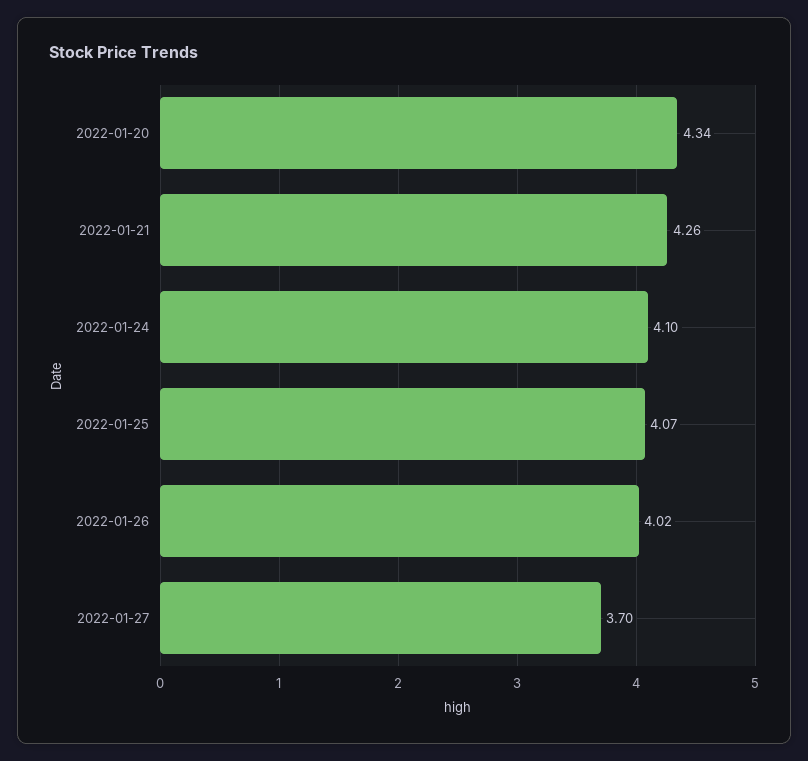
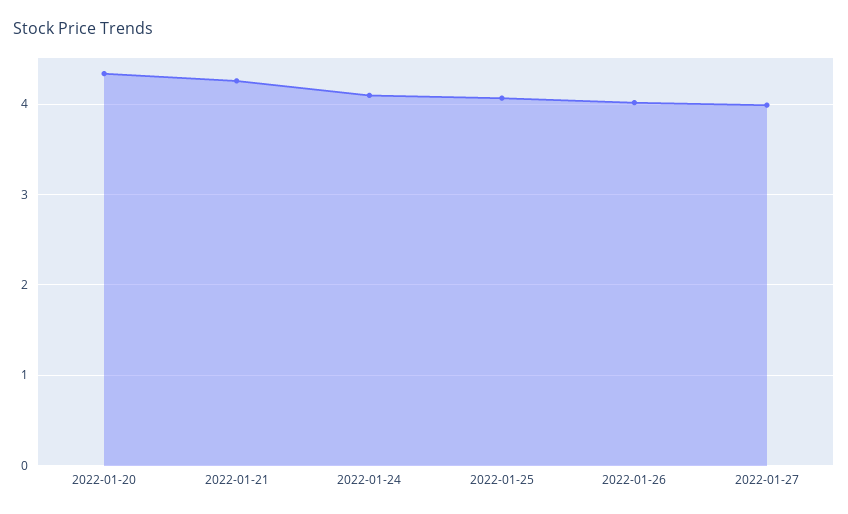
  {
    "2022-01-20": 4.34,
    "2022-01-21": 4.26,
    "2022-01-24": 4.1,
    "2022-01-25": 4.07,
    "2022-01-26": 4.02,
-   "2022-01-27": 3.7
+   "2022-01-27": 4
  }

